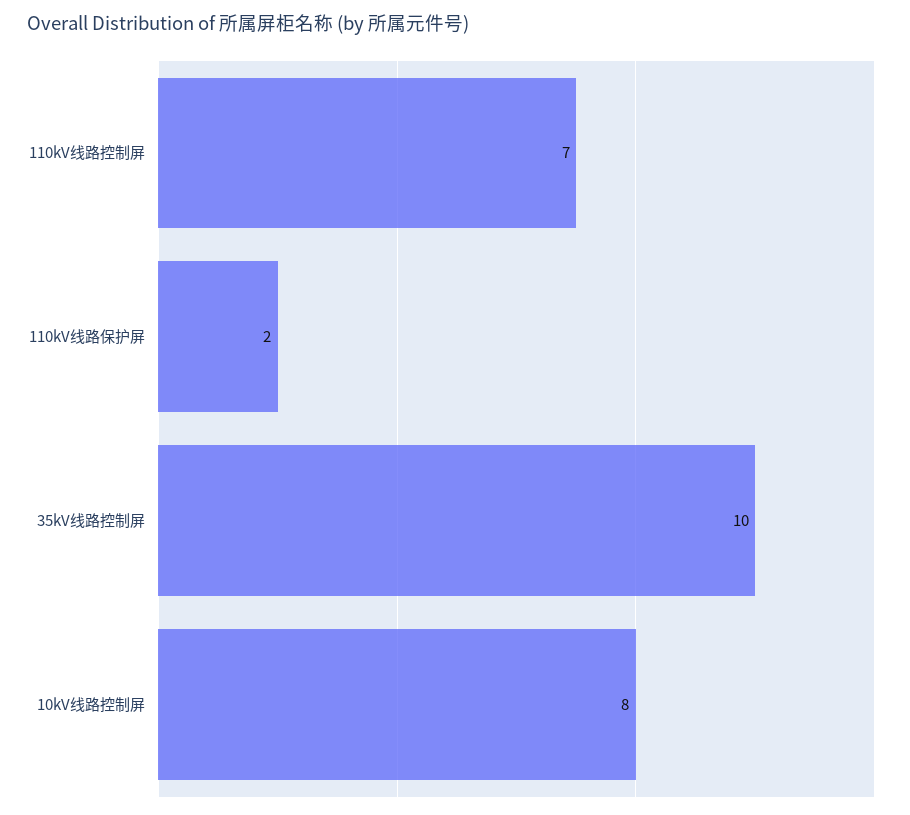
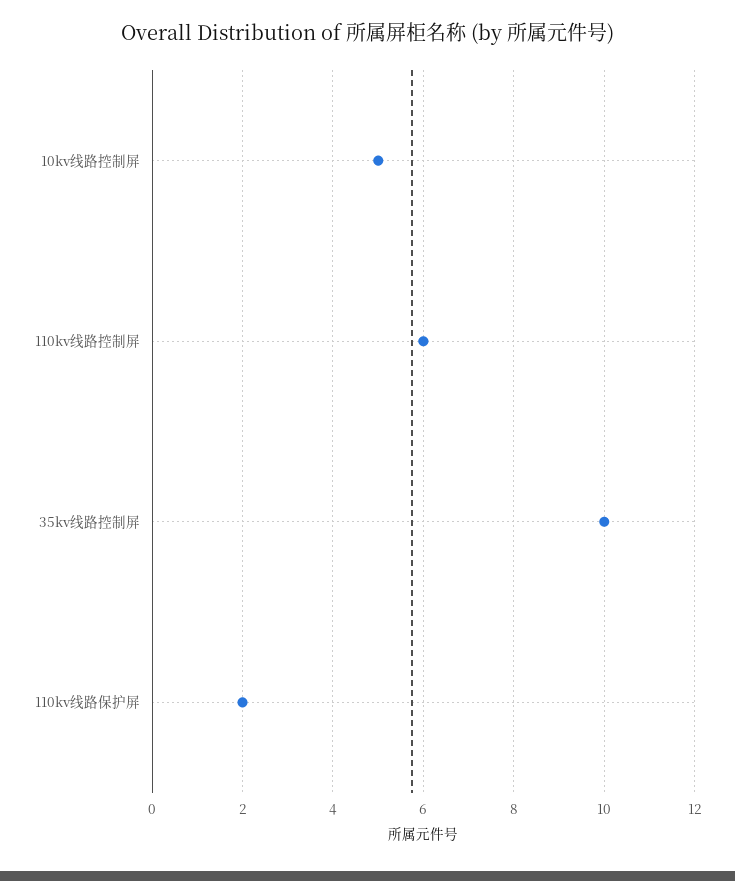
  {
-   "110kV线路控制屏": 7,
+   "110kV线路控制屏": 6,
    "110kV线路保护屏": 2,
    "35kV线路控制屏": 10,
-   "10kV线路控制屏": 8
+   "10kV线路控制屏": 5
  }

